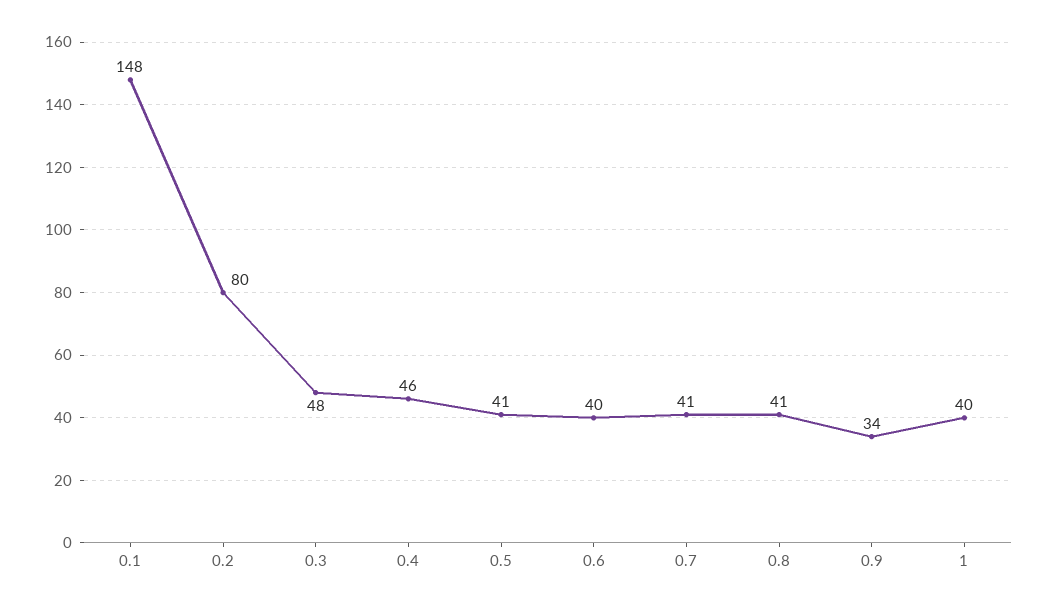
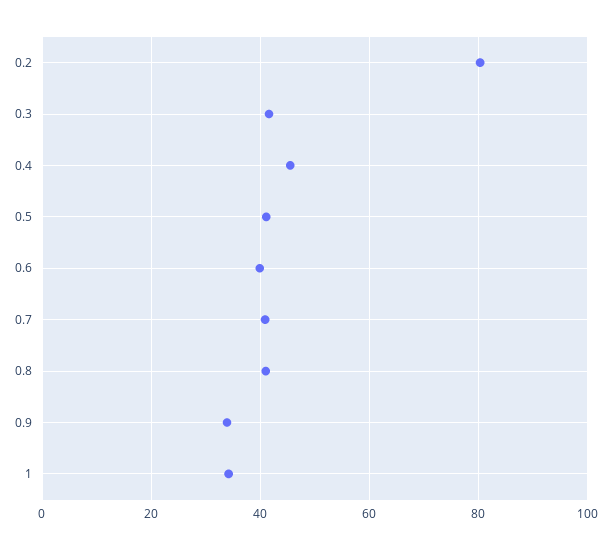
  {
-   "0.1": 148,
    "0.2": 80,
-   "0.3": 48,
+   "0.3": 42,
    "0.4": 46,
    "0.5": 41,
    "0.6": 40,
    "0.7": 41,
    "0.8": 41,
    "0.9": 34,
-   "1": 40
+   "1": 34
  }

